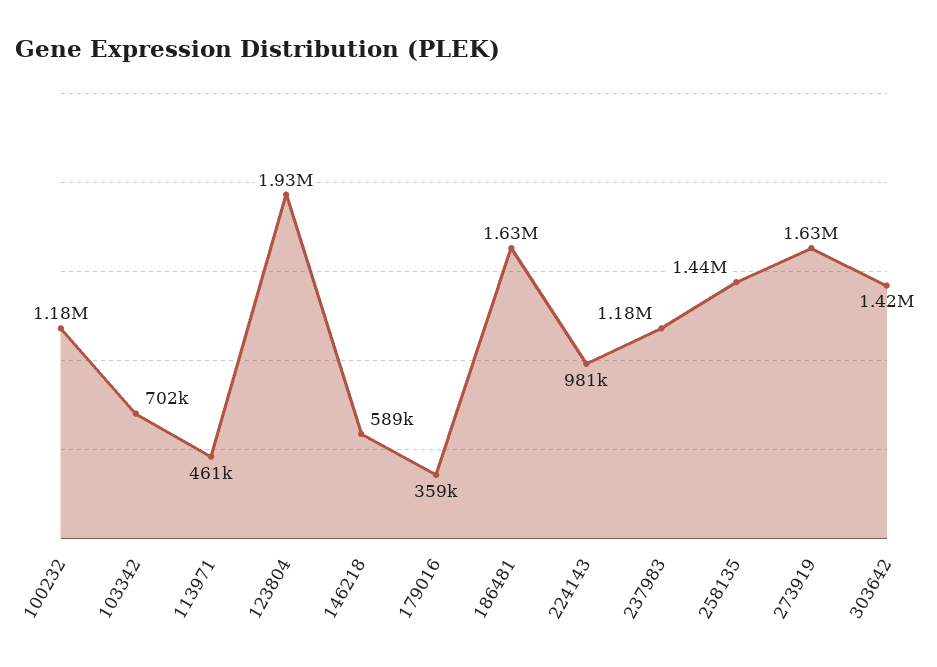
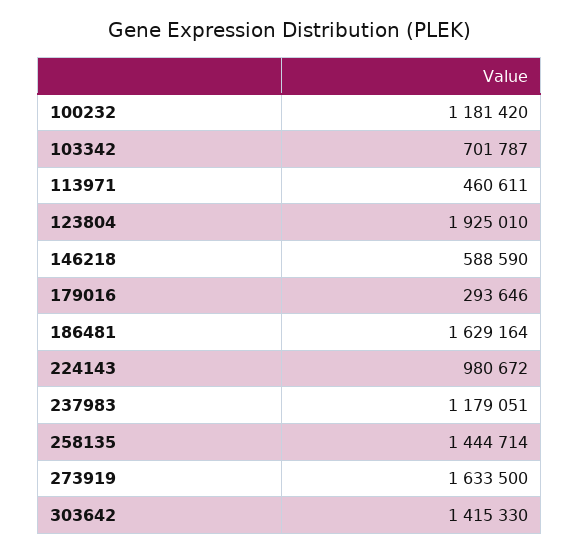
  {
    "100232": 1181420,
    "103342": 701787,
    "113971": 460611,
    "123804": 1925010,
    "146218": 588590,
-   "179016": 359000,
+   "179016": 293646,
    "186481": 1629164,
    "224143": 980672,
    "237983": 1179051,
    "258135": 1444714,
    "273919": 1633500,
    "303642": 1415330
  }

